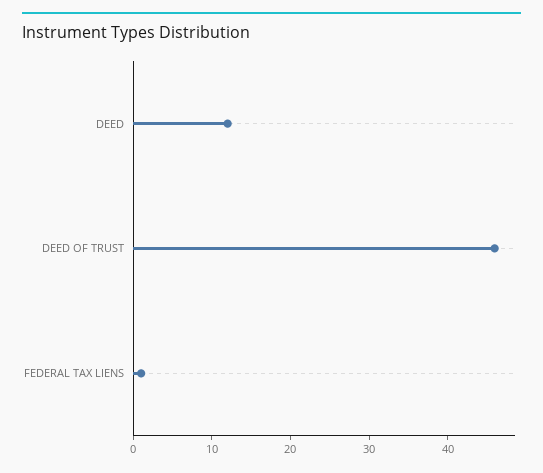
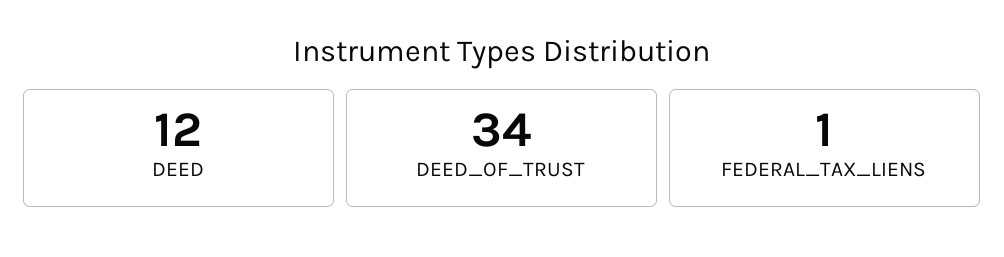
  {
    "DEED": 12,
-   "DEED OF TRUST": 45,
+   "DEED OF TRUST": 34,
    "FEDERAL TAX LIENS": 1
  }

